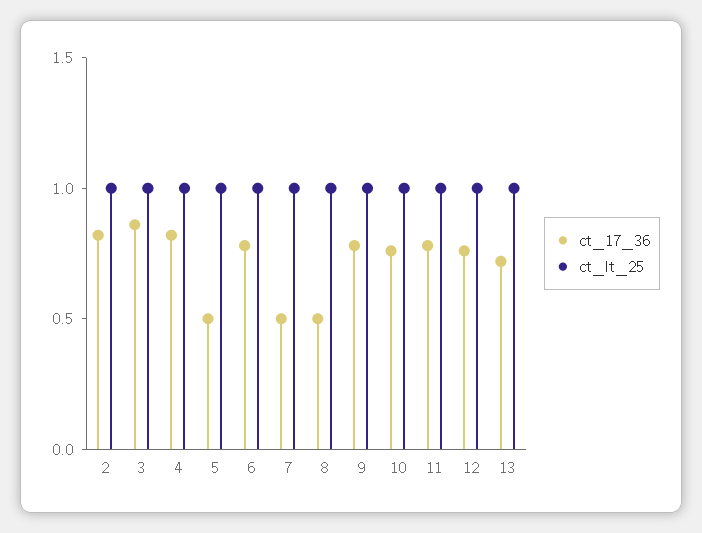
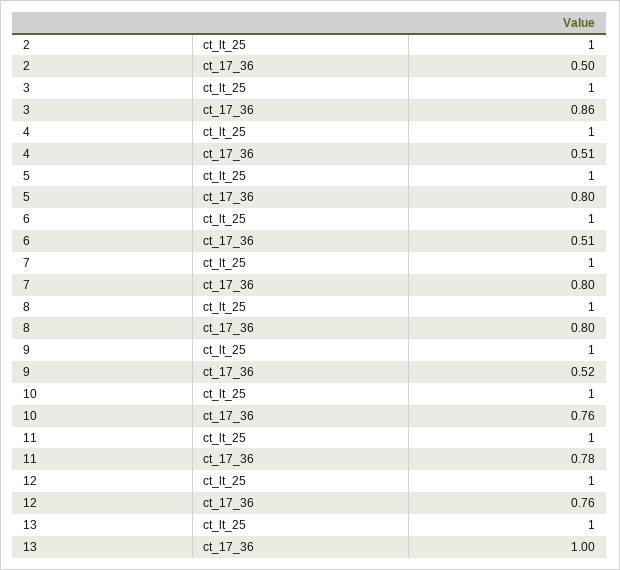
  {
    "ct_17_36": {
-     "2": 0.8,
+     "2": 0.5,
      "3": 0.86,
-     "4": 0.8,
+     "4": 0.51,
-     "5": 0.5,
+     "5": 0.8,
-     "6": 0.8,
+     "6": 0.51,
-     "7": 0.5,
+     "7": 0.8,
-     "8": 0.5,
+     "8": 0.8,
-     "9": 0.8,
+     "9": 0.52,
      "10": 0.76,
      "11": 0.78,
      "12": 0.76,
-     "13": 0.7
+     "13": 1
    },
    "ct_lt_25": {
      "2": 1,
      "3": 1,
      "4": 1,
      "5": 1,
      "6": 1,
      "7": 1,
      "8": 1,
      "9": 1,
      "10": 1,
      "11": 1,
      "12": 1,
      "13": 1
    }
  }

